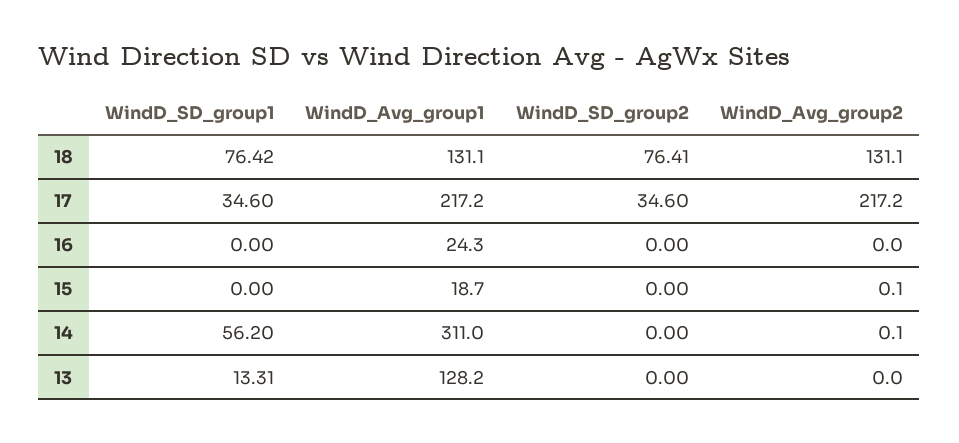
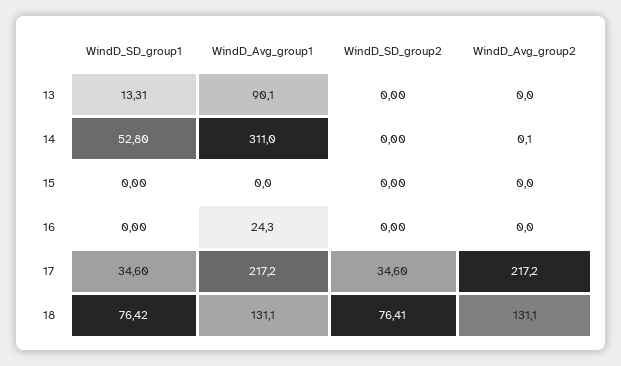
  {
    "WindD_SD_group1": {
      "18": 76.42,
      "17": 34.6,
      "16": 0,
      "15": 0,
-     "14": 56.2,
+     "14": 52.8,
      "13": 13.31
    },
    "WindD_Avg_group1": {
      "18": 131.1,
      "17": 217.2,
      "16": 24.3,
-     "15": 18.7,
+     "15": 0,
      "14": 311,
-     "13": 128.2
+     "13": 90.1
    },
    "WindD_SD_group2": {
      "18": 76.41,
      "17": 34.6,
      "16": 0,
      "15": 0,
      "14": 0,
      "13": 0
    },
    "WindD_Avg_group2": {
      "18": 131.1,
      "17": 217.2,
      "16": 0,
-     "15": 0.1,
+     "15": 0,
      "14": 0.1,
      "13": 0
    }
  }

